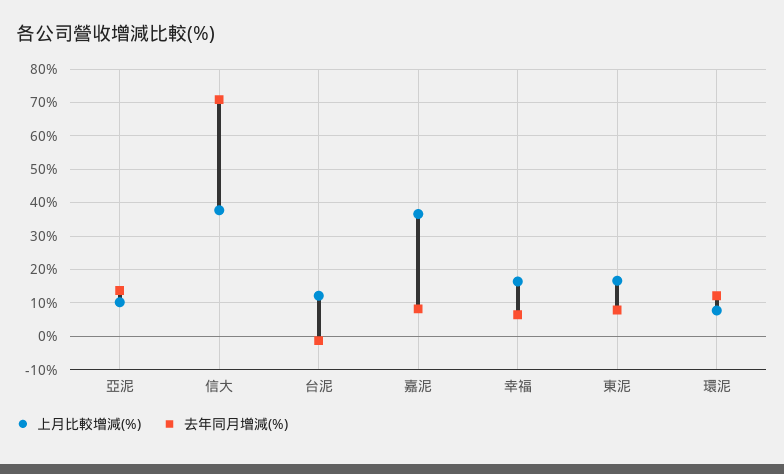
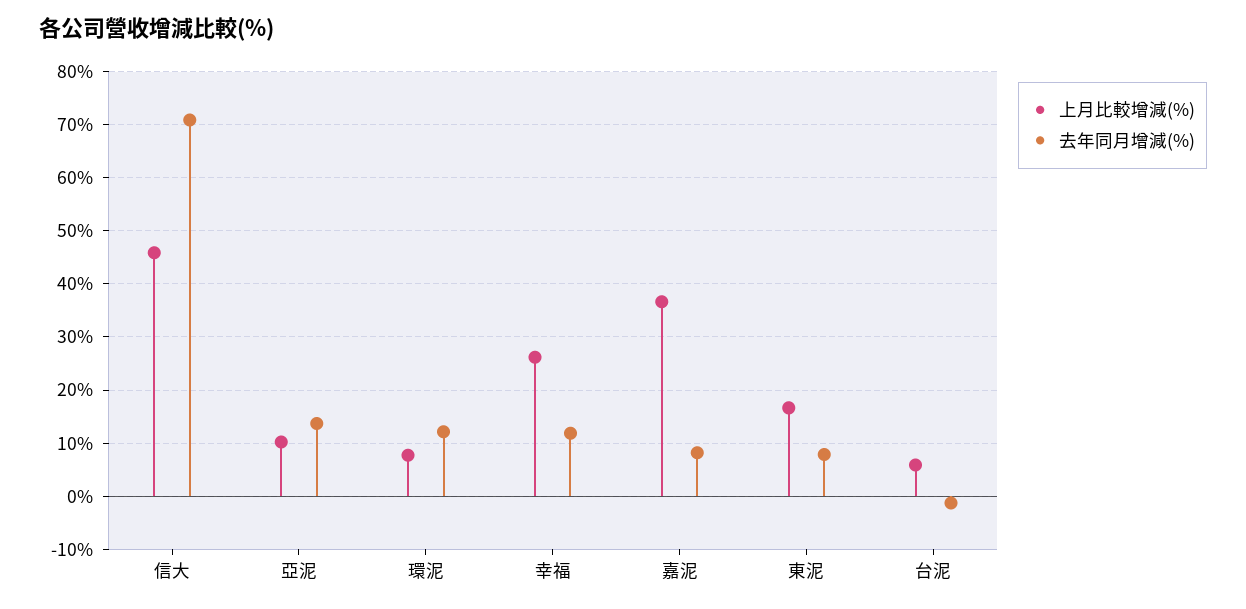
  {
    "上月比較增減(%)": {
      "亞泥": 10,
-     "信大": 38,
+     "信大": 46,
-     "台泥": 12,
+     "台泥": 6,
      "嘉泥": 36,
-     "幸福": 16,
+     "幸福": 26,
      "東泥": 16,
      "環泥": 8
    },
    "去年同月增減(%)": {
      "亞泥": 14,
      "信大": 70,
      "台泥": -2,
      "嘉泥": 8,
-     "幸福": 6,
+     "幸福": 12,
      "東泥": 8,
      "環泥": 12
    }
  }

